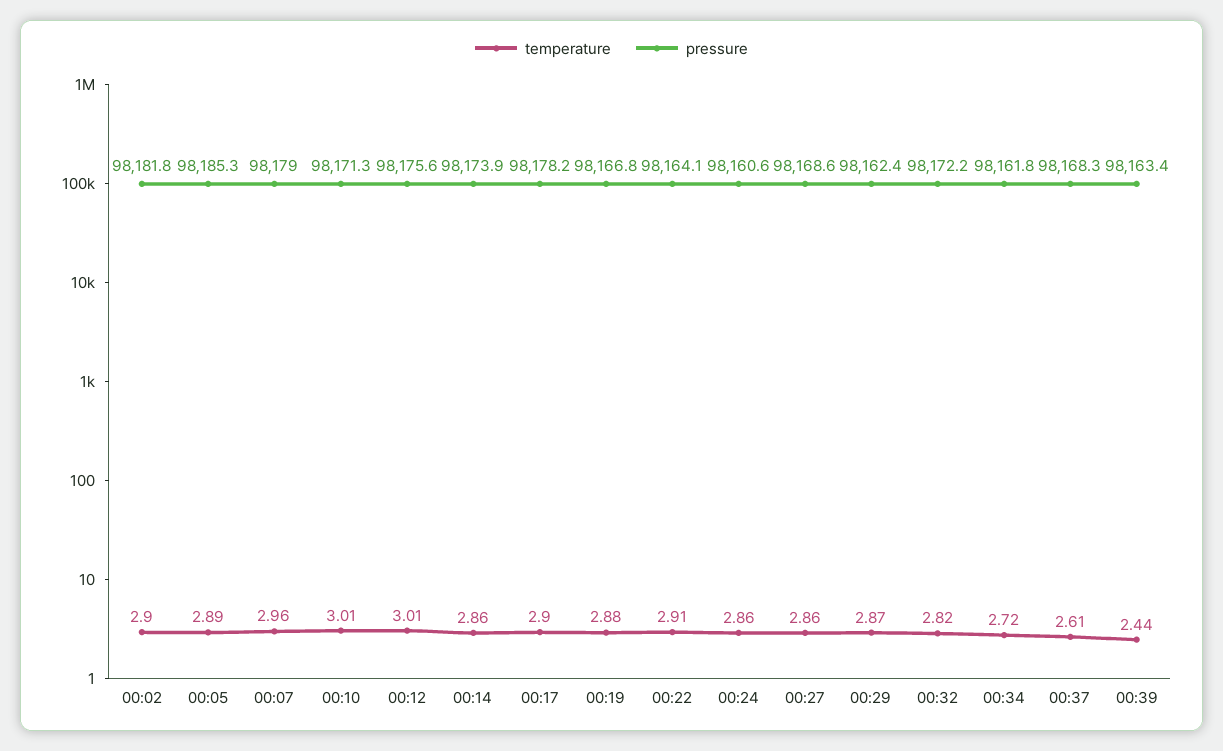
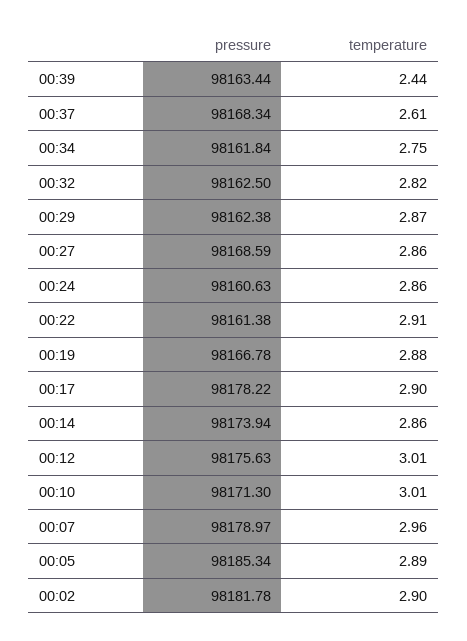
  {
    "temperature": {
      "00:02": 2.9,
      "00:05": 2.89,
      "00:07": 2.96,
      "00:10": 3.01,
      "00:12": 3.01,
      "00:14": 2.86,
      "00:17": 2.9,
      "00:19": 2.88,
      "00:22": 2.91,
      "00:24": 2.86,
      "00:27": 2.86,
      "00:29": 2.87,
      "00:32": 2.82,
-     "00:34": 2.72,
+     "00:34": 2.75,
      "00:37": 2.61,
      "00:39": 2.44
    },
    "pressure": {
      "00:02": 98181.78,
      "00:05": 98185.34,
      "00:07": 98178.97,
      "00:10": 98171.3,
      "00:12": 98175.63,
      "00:14": 98173.94,
      "00:17": 98178.22,
      "00:19": 98166.78,
-     "00:22": 98164.1,
+     "00:22": 98161.38,
      "00:24": 98160.63,
      "00:27": 98168.59,
      "00:29": 98162.38,
-     "00:32": 98172.2,
+     "00:32": 98162.5,
      "00:34": 98161.84,
      "00:37": 98168.34,
      "00:39": 98163.44
    }
  }

